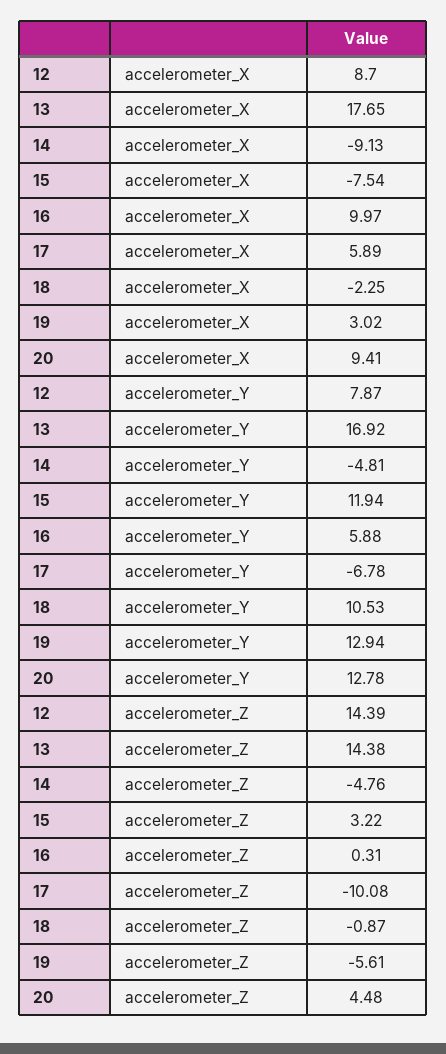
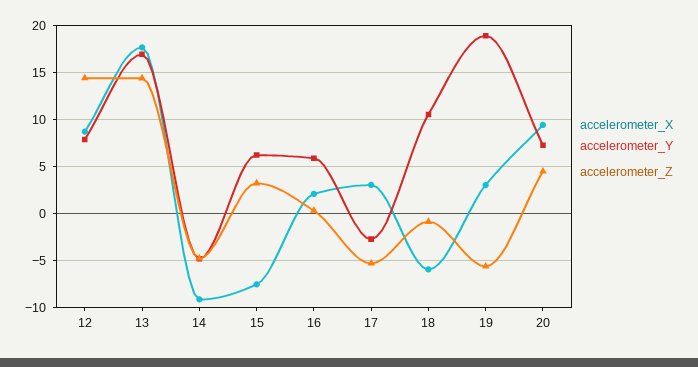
  {
    "accelerometer_X": {
      "12": 8.7,
      "13": 17.65,
      "14": -9.13,
      "15": -7.54,
-     "16": 9.97,
+     "16": 2,
-     "17": 5.89,
+     "17": 3,
-     "18": -2.25,
+     "18": -6,
      "19": 3.02,
      "20": 9.41
    },
    "accelerometer_Y": {
      "12": 7.87,
      "13": 16.92,
      "14": -4.81,
-     "15": 11.94,
+     "15": 6,
      "16": 5.88,
-     "17": -6.78,
+     "17": -3,
      "18": 10.53,
-     "19": 12.94,
+     "19": 19,
-     "20": 12.78
+     "20": 7
    },
    "accelerometer_Z": {
      "12": 14.39,
      "13": 14.38,
      "14": -4.76,
      "15": 3.22,
      "16": 0.31,
-     "17": -10.08,
+     "17": -5,
      "18": -0.87,
      "19": -5.61,
      "20": 4.48
    }
  }

